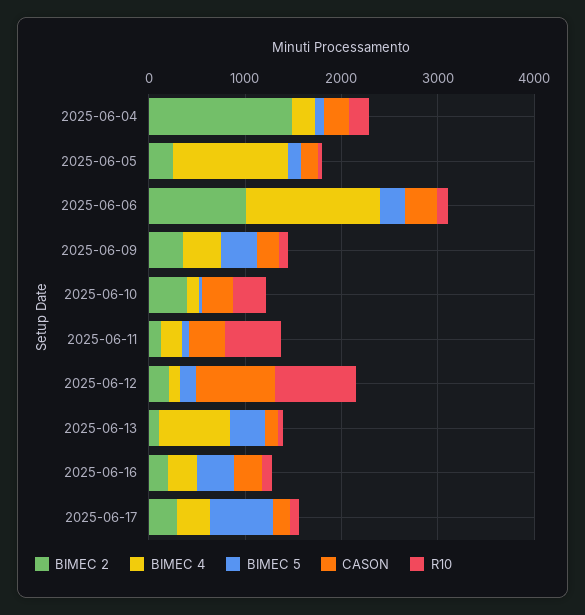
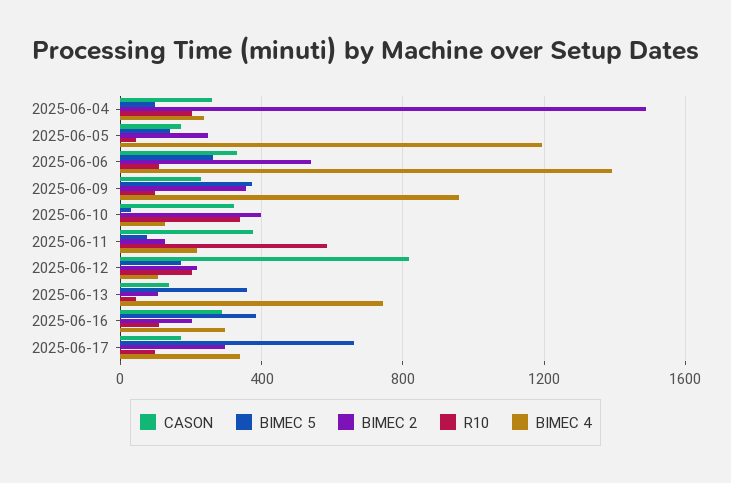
  {
    "BIMEC 2": {
      "2025-06-04": 1500,
      "2025-06-05": 250,
-     "2025-06-06": 1000,
+     "2025-06-06": 550,
      "2025-06-09": 350,
      "2025-06-10": 400,
      "2025-06-11": 150,
      "2025-06-12": 200,
      "2025-06-13": 100,
      "2025-06-16": 200,
      "2025-06-17": 300
    },
    "BIMEC 4": {
      "2025-06-04": 250,
      "2025-06-05": 1200,
      "2025-06-06": 1400,
-     "2025-06-09": 400,
+     "2025-06-09": 950,
      "2025-06-10": 150,
      "2025-06-11": 200,
      "2025-06-12": 100,
      "2025-06-13": 750,
      "2025-06-16": 300,
      "2025-06-17": 350
    },
    "BIMEC 5": {
      "2025-06-04": 100,
      "2025-06-05": 150,
      "2025-06-06": 250,
      "2025-06-09": 350,
      "2025-06-10": 50,
      "2025-06-11": 50,
      "2025-06-12": 150,
      "2025-06-13": 350,
      "2025-06-16": 400,
      "2025-06-17": 650
    },
    "CASON": {
      "2025-06-04": 250,
      "2025-06-05": 150,
      "2025-06-06": 350,
      "2025-06-09": 250,
      "2025-06-10": 300,
      "2025-06-11": 350,
      "2025-06-12": 800,
      "2025-06-13": 150,
      "2025-06-16": 300,
      "2025-06-17": 150
    },
    "R10": {
      "2025-06-04": 200,
      "2025-06-05": 50,
      "2025-06-06": 100,
      "2025-06-09": 100,
      "2025-06-10": 350,
      "2025-06-11": 600,
-     "2025-06-12": 800,
+     "2025-06-12": 200,
      "2025-06-13": 50,
      "2025-06-16": 100,
      "2025-06-17": 100
    }
  }

